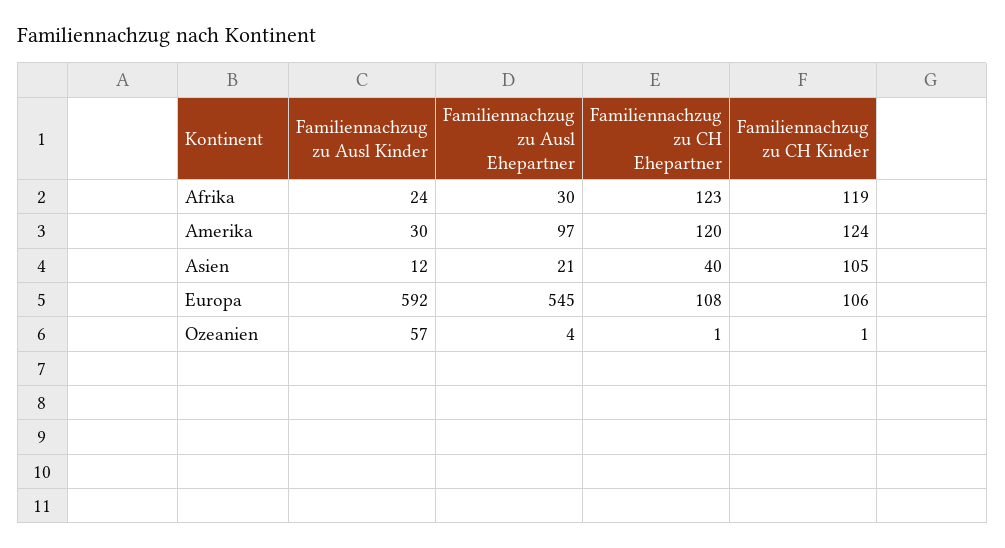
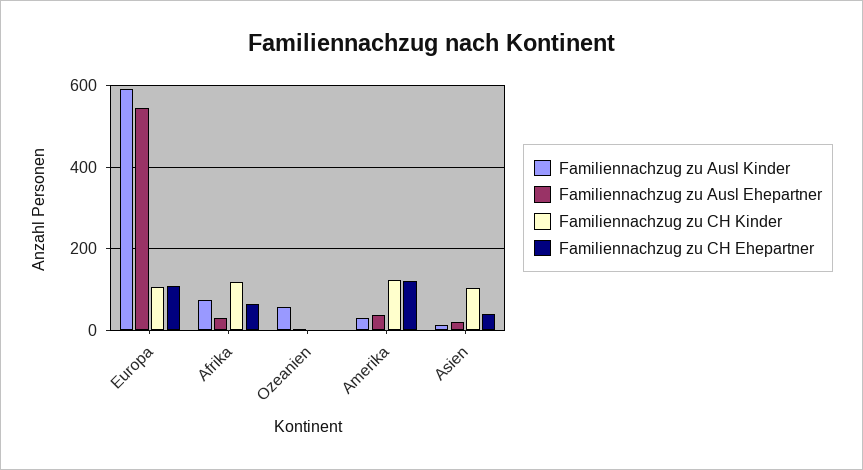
  {
    "Familiennachzug zu Ausl Kinder": {
-     "Afrika": 24,
+     "Afrika": 80,
      "Amerika": 30,
      "Asien": 12,
      "Europa": 592,
      "Ozeanien": 57
    },
    "Familiennachzug zu Ausl Ehepartner": {
      "Afrika": 30,
-     "Amerika": 97,
+     "Amerika": 40,
      "Asien": 21,
      "Europa": 545,
      "Ozeanien": 4
    },
    "Familiennachzug zu CH Ehepartner": {
-     "Afrika": 123,
+     "Afrika": 60,
      "Amerika": 120,
      "Asien": 40,
      "Europa": 108,
      "Ozeanien": 1
    },
    "Familiennachzug zu CH Kinder": {
      "Afrika": 119,
      "Amerika": 124,
      "Asien": 105,
      "Europa": 106,
      "Ozeanien": 1
    }
  }

